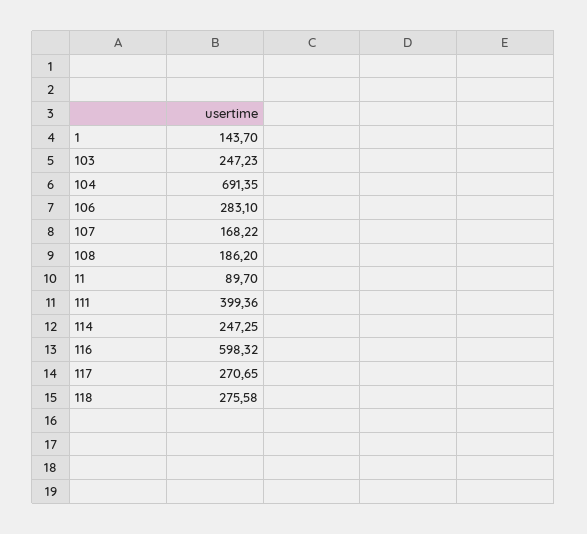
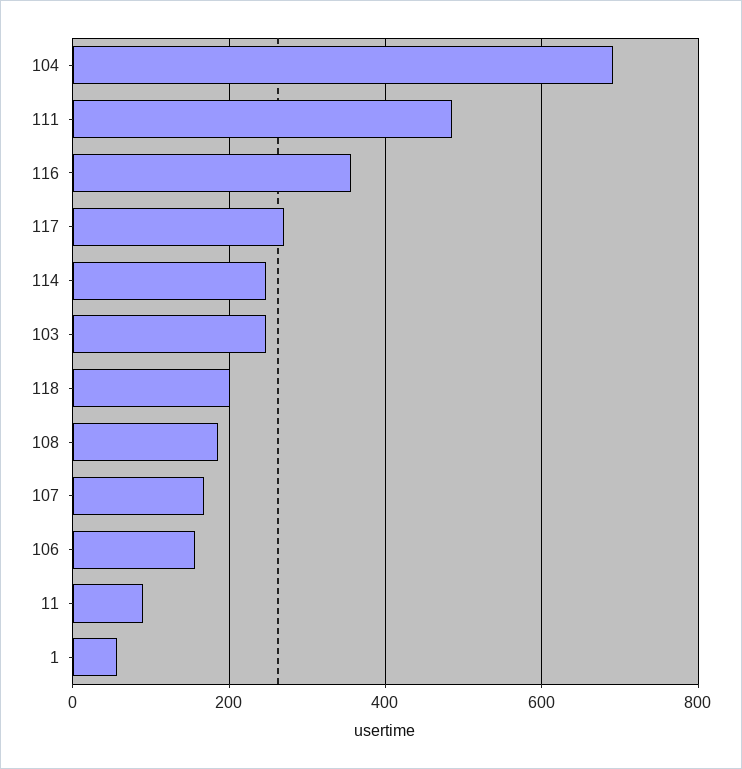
  {
-   "1": 143.7,
+   "1": 60,
    "103": 247.23,
    "104": 691.35,
-   "106": 283.1,
+   "106": 160,
    "107": 168.22,
    "108": 186.2,
    "11": 89.7,
-   "111": 399.36,
+   "111": 480,
    "114": 247.25,
-   "116": 598.32,
+   "116": 360,
    "117": 270.65,
-   "118": 275.58
+   "118": 200
  }

